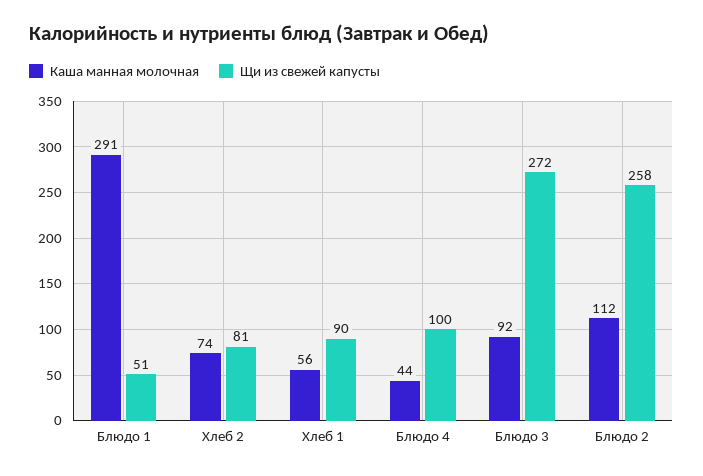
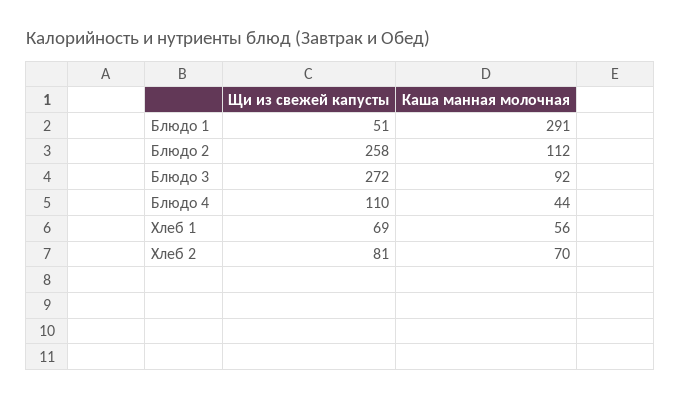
  {
    "Каша манная молочная": {
      "Блюдо 1": 291,
-     "Хлеб 2": 74,
+     "Хлеб 2": 70,
      "Хлеб 1": 56,
      "Блюдо 4": 44,
      "Блюдо 3": 92,
      "Блюдо 2": 112
    },
    "Щи из свежей капусты": {
      "Блюдо 1": 51,
      "Хлеб 2": 81,
-     "Хлеб 1": 90,
+     "Хлеб 1": 69,
-     "Блюдо 4": 100,
+     "Блюдо 4": 110,
      "Блюдо 3": 272,
      "Блюдо 2": 258
    }
  }

